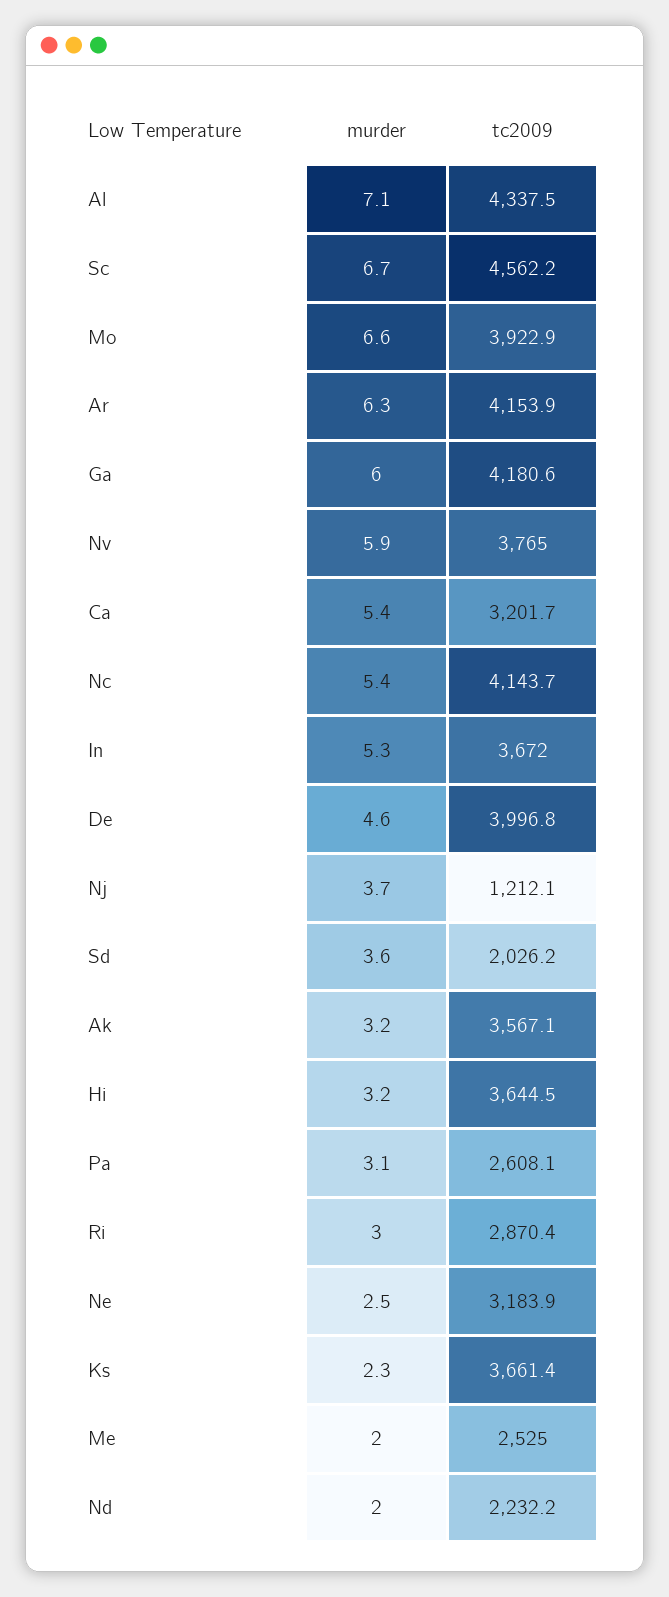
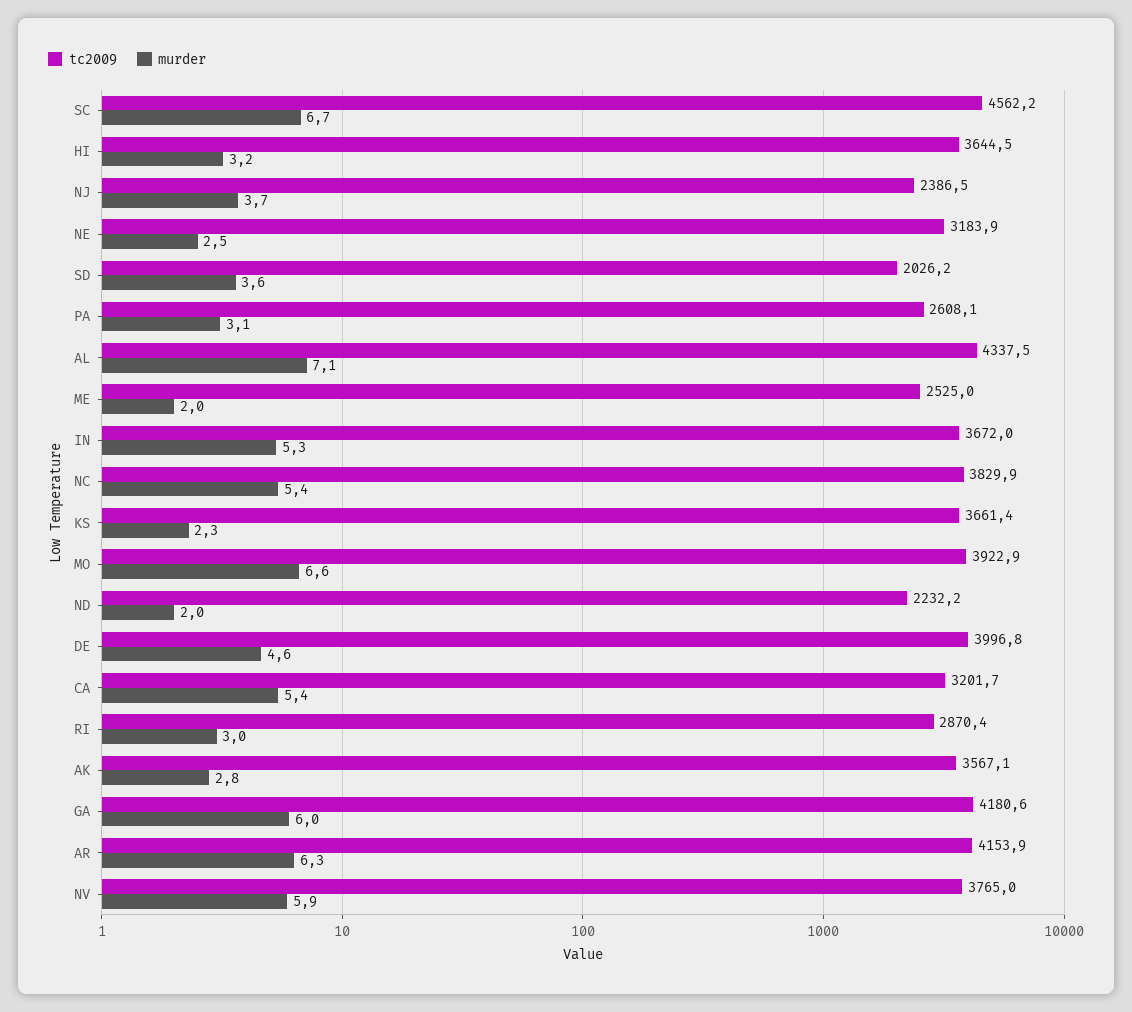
  {
    "murder": {
      "Al": 7.1,
      "Sc": 6.7,
      "Mo": 6.6,
      "Ar": 6.3,
      "Ga": 6,
      "Nv": 5.9,
      "Ca": 5.4,
      "Nc": 5.4,
      "In": 5.3,
      "De": 4.6,
      "Nj": 3.7,
      "Sd": 3.6,
-     "Ak": 3.2,
+     "Ak": 2.8,
      "Hi": 3.2,
      "Pa": 3.1,
      "Ri": 3,
      "Ne": 2.5,
      "Ks": 2.3,
      "Me": 2,
      "Nd": 2
    },
    "tc2009": {
      "Al": 4337.5,
      "Sc": 4562.2,
      "Mo": 3922.9,
      "Ar": 4153.9,
      "Ga": 4180.6,
      "Nv": 3765,
      "Ca": 3201.7,
-     "Nc": 4143.7,
+     "Nc": 3829.9,
      "In": 3672,
      "De": 3996.8,
-     "Nj": 1212.1,
+     "Nj": 2386.5,
      "Sd": 2026.2,
      "Ak": 3567.1,
      "Hi": 3644.5,
      "Pa": 2608.1,
      "Ri": 2870.4,
      "Ne": 3183.9,
      "Ks": 3661.4,
      "Me": 2525,
      "Nd": 2232.2
    }
  }

